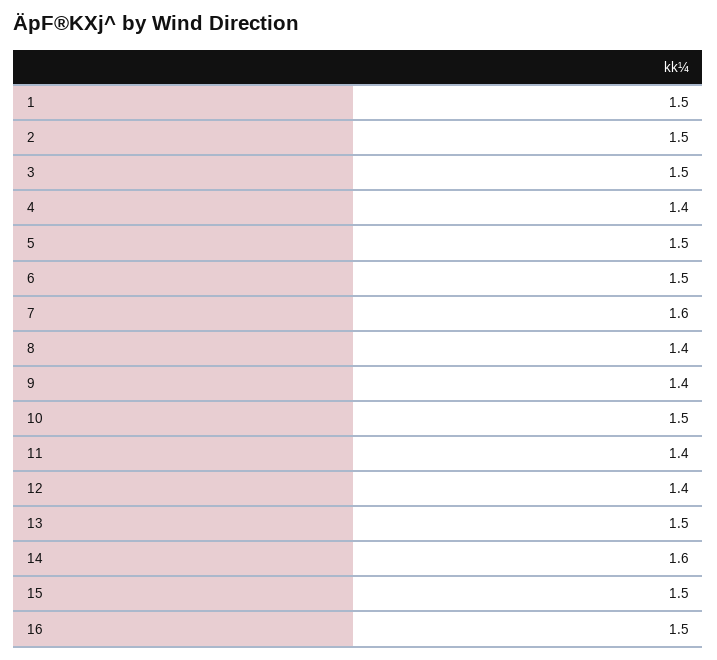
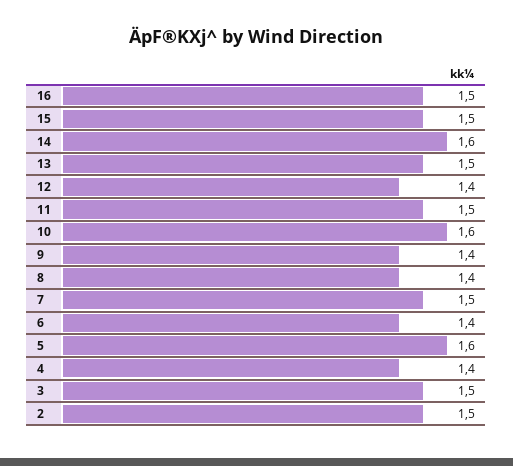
  {
-   "1": 1.5,
    "2": 1.5,
    "3": 1.5,
    "4": 1.4,
-   "5": 1.5,
+   "5": 1.6,
-   "6": 1.5,
+   "6": 1.4,
-   "7": 1.6,
+   "7": 1.5,
    "8": 1.4,
    "9": 1.4,
-   "10": 1.5,
+   "10": 1.6,
-   "11": 1.4,
+   "11": 1.5,
    "12": 1.4,
    "13": 1.5,
    "14": 1.6,
    "15": 1.5,
    "16": 1.5
  }

